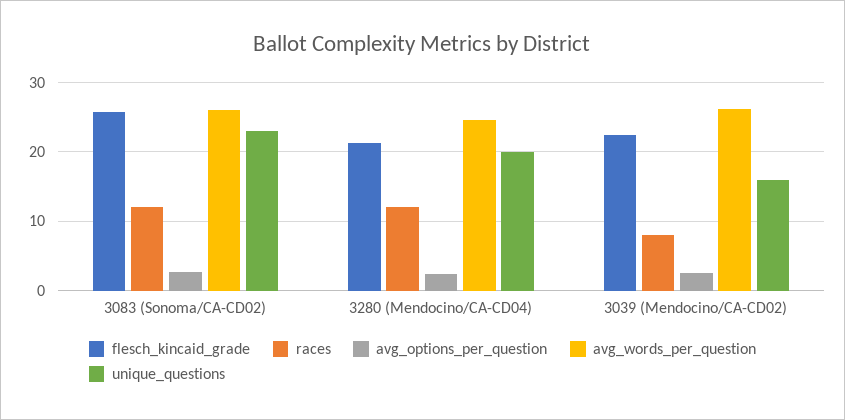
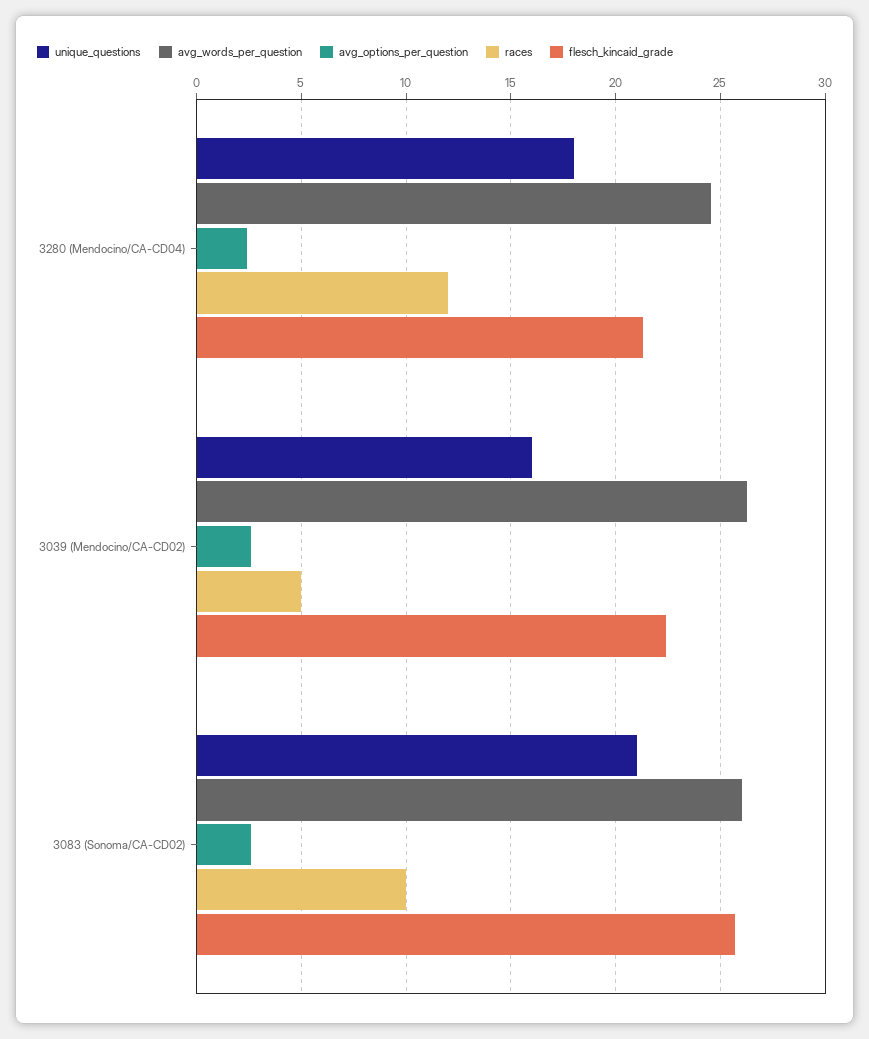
  {
    "flesch_kincaid_grade": {
      "3083 (Sonoma/CA-CD02)": 25.5,
      "3280 (Mendocino/CA-CD04)": 21.5,
      "3039 (Mendocino/CA-CD02)": 22.5
    },
    "races": {
-     "3083 (Sonoma/CA-CD02)": 12,
+     "3083 (Sonoma/CA-CD02)": 10,
      "3280 (Mendocino/CA-CD04)": 12,
-     "3039 (Mendocino/CA-CD02)": 8
+     "3039 (Mendocino/CA-CD02)": 5
    },
    "avg_options_per_question": {
      "3083 (Sonoma/CA-CD02)": 2.5,
      "3280 (Mendocino/CA-CD04)": 2.5,
      "3039 (Mendocino/CA-CD02)": 2.5
    },
    "avg_words_per_question": {
      "3083 (Sonoma/CA-CD02)": 26,
      "3280 (Mendocino/CA-CD04)": 24.5,
      "3039 (Mendocino/CA-CD02)": 26.5
    },
    "unique_questions": {
-     "3083 (Sonoma/CA-CD02)": 23,
+     "3083 (Sonoma/CA-CD02)": 21,
-     "3280 (Mendocino/CA-CD04)": 20,
+     "3280 (Mendocino/CA-CD04)": 18,
      "3039 (Mendocino/CA-CD02)": 16
    }
  }

